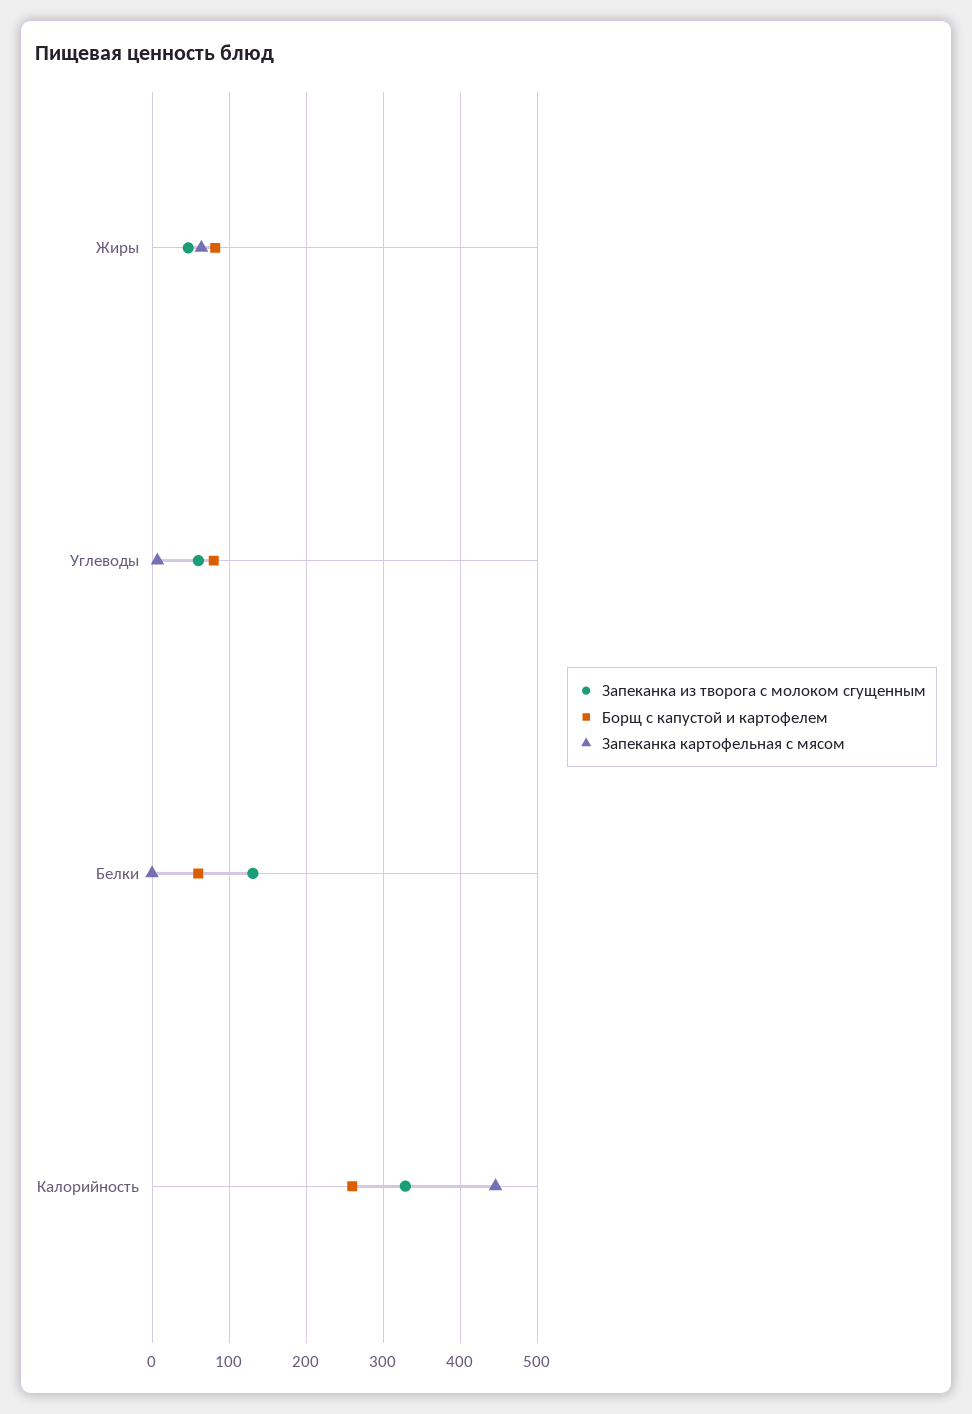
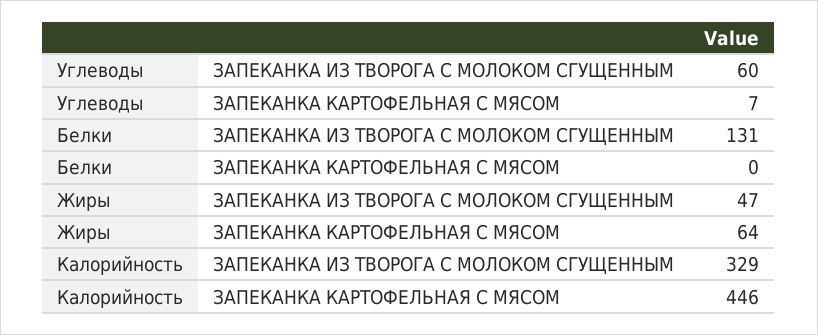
  {
    "Запеканка из творога с молоком сгущенным": {
      "Жиры": 47,
      "Углеводы": 60,
      "Белки": 131,
      "Калорийность": 329
    },
-   "Борщ с капустой и картофелем": {
-     "Жиры": 80,
-     "Углеводы": 80,
-     "Белки": 60,
-     "Калорийность": 260
-   },
    "Запеканка картофельная с мясом": {
      "Жиры": 64,
      "Углеводы": 7,
      "Белки": 0,
      "Калорийность": 446
    }
  }

